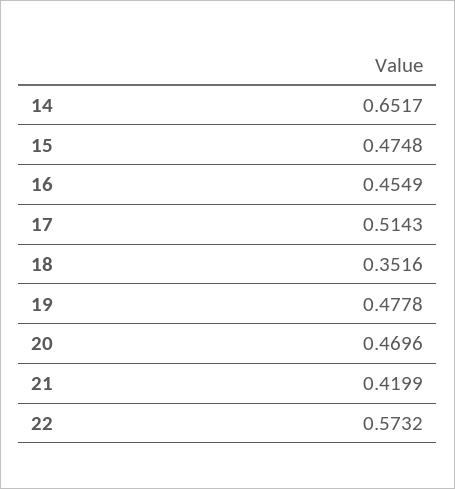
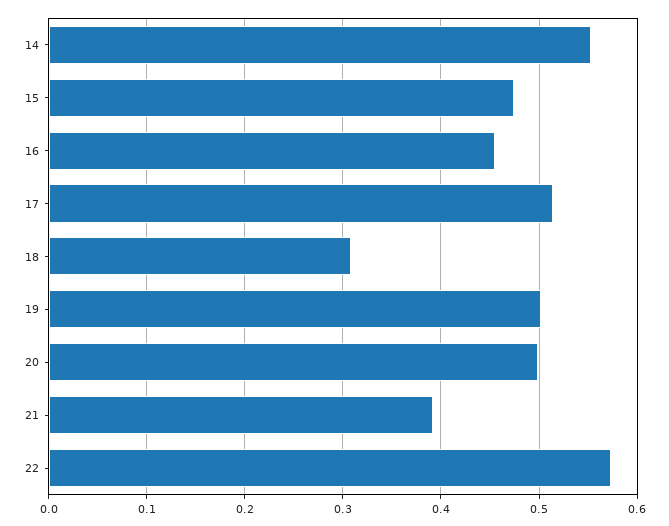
  {
-   "14": 0.6517,
+   "14": 0.55,
    "15": 0.4748,
    "16": 0.4549,
    "17": 0.5143,
-   "18": 0.3516,
+   "18": 0.31,
-   "19": 0.4778,
+   "19": 0.5,
-   "20": 0.4696,
+   "20": 0.5,
-   "21": 0.4199,
+   "21": 0.39,
    "22": 0.5732
  }

